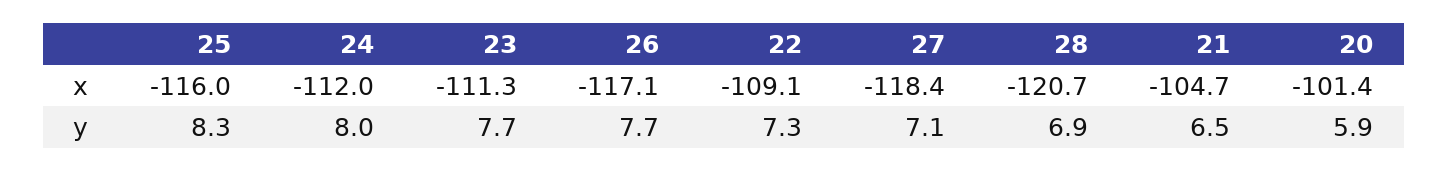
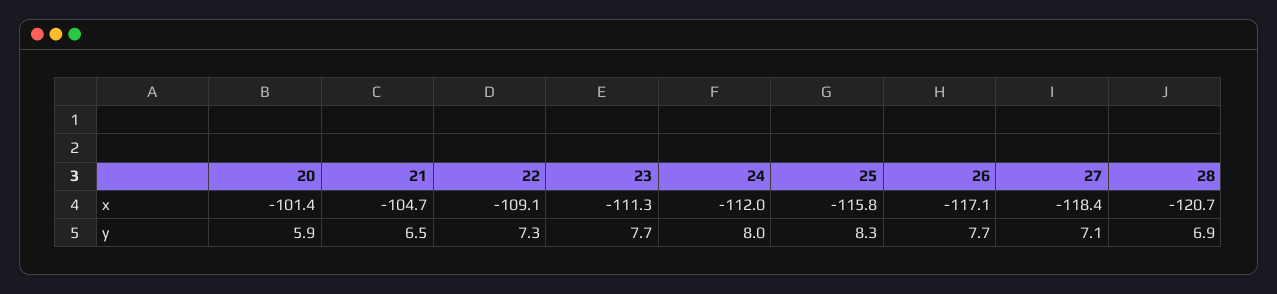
  {
    "25": {
-     "x": -116,
+     "x": -115.8,
      "y": 8.3
    },
    "24": {
      "x": -112,
      "y": 8
    },
    "23": {
      "x": -111.3,
      "y": 7.7
    },
    "26": {
      "x": -117.1,
      "y": 7.7
    },
    "22": {
      "x": -109.1,
      "y": 7.3
    },
    "27": {
      "x": -118.4,
      "y": 7.1
    },
    "28": {
      "x": -120.7,
      "y": 6.9
    },
    "21": {
      "x": -104.7,
      "y": 6.5
    },
    "20": {
      "x": -101.4,
      "y": 5.9
    }
  }

